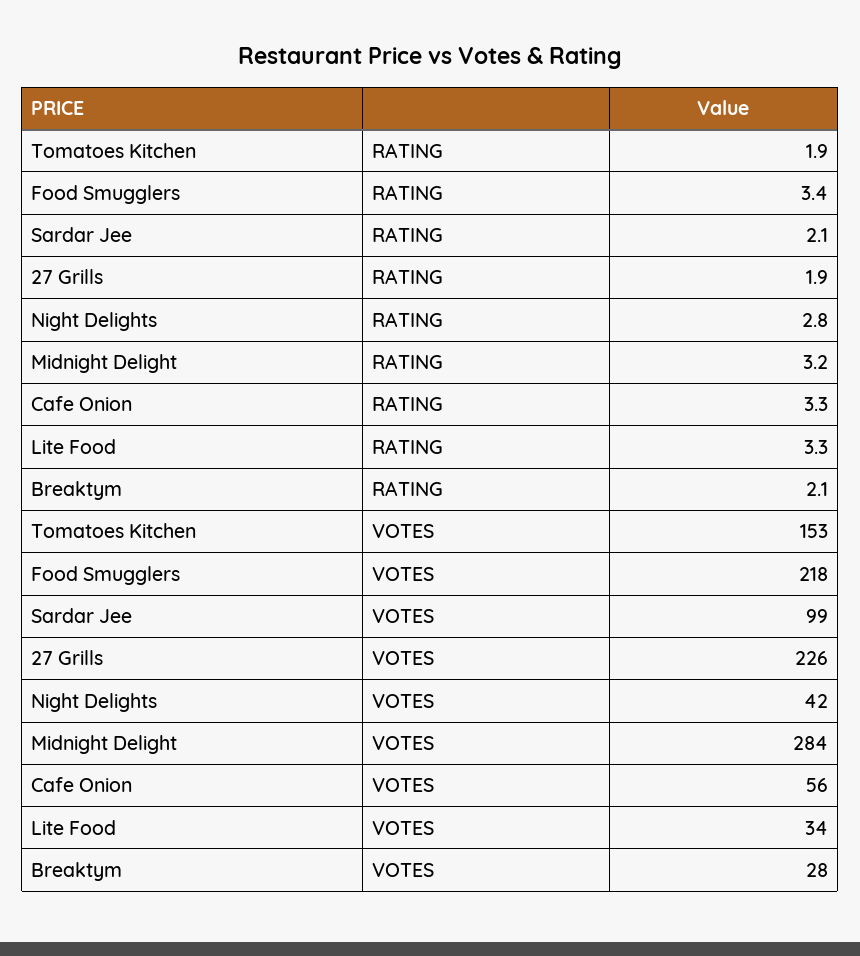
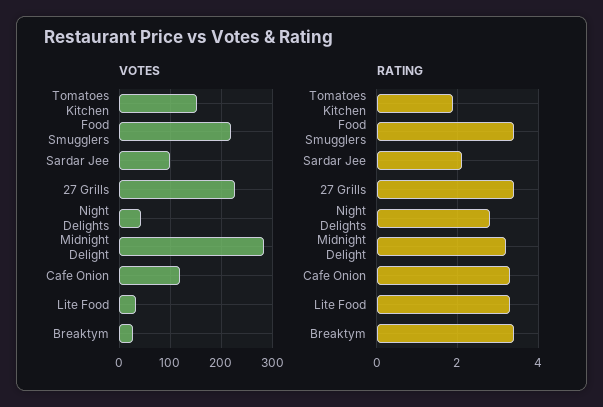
  {
    "RATING": {
      "Tomatoes Kitchen": 1.9,
      "Food Smugglers": 3.4,
      "Sardar Jee": 2.1,
-     "27 Grills": 1.9,
+     "27 Grills": 3.5,
      "Night Delights": 2.8,
      "Midnight Delight": 3.2,
      "Cafe Onion": 3.3,
      "Lite Food": 3.3,
-     "Breaktym": 2.1
+     "Breaktym": 3.5
    },
    "VOTES": {
      "Tomatoes Kitchen": 153,
      "Food Smugglers": 218,
      "Sardar Jee": 99,
      "27 Grills": 226,
      "Night Delights": 42,
      "Midnight Delight": 284,
-     "Cafe Onion": 56,
+     "Cafe Onion": 120,
      "Lite Food": 34,
      "Breaktym": 28
    }
  }

